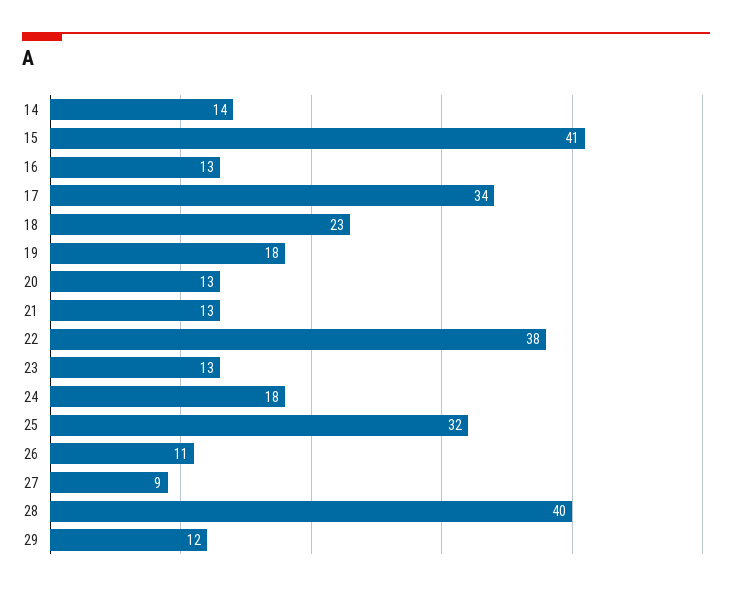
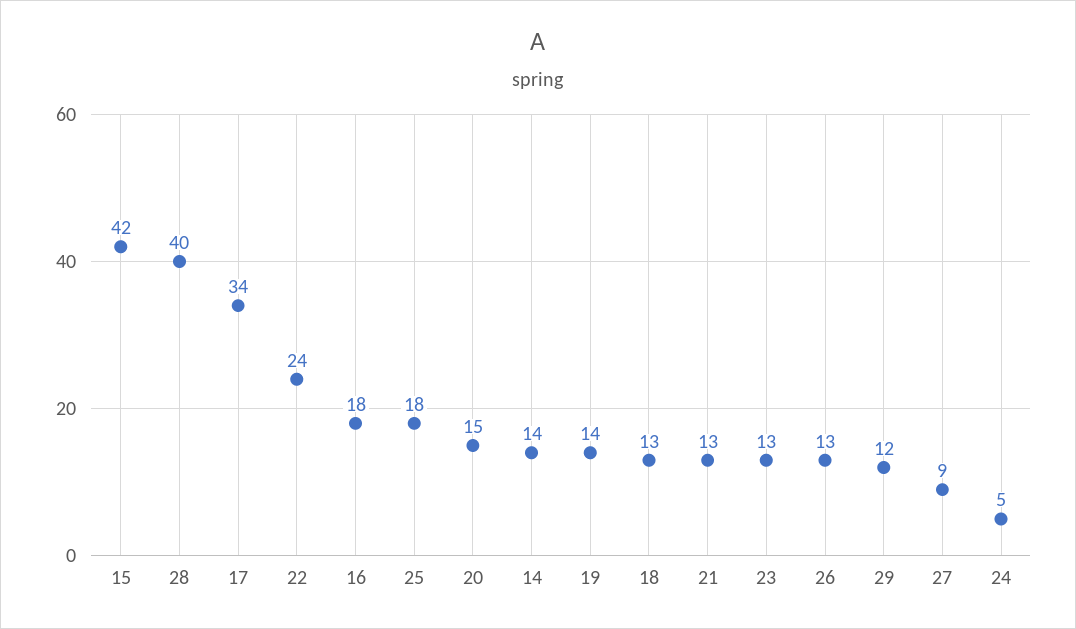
  {
    "14": 14,
-   "15": 41,
+   "15": 42,
-   "16": 13,
+   "16": 18,
    "17": 34,
-   "18": 23,
+   "18": 13,
-   "19": 18,
+   "19": 14,
-   "20": 13,
+   "20": 15,
    "21": 13,
-   "22": 38,
+   "22": 24,
    "23": 13,
-   "24": 18,
+   "24": 5,
-   "25": 32,
+   "25": 18,
-   "26": 11,
+   "26": 13,
    "27": 9,
    "28": 40,
    "29": 12
  }

